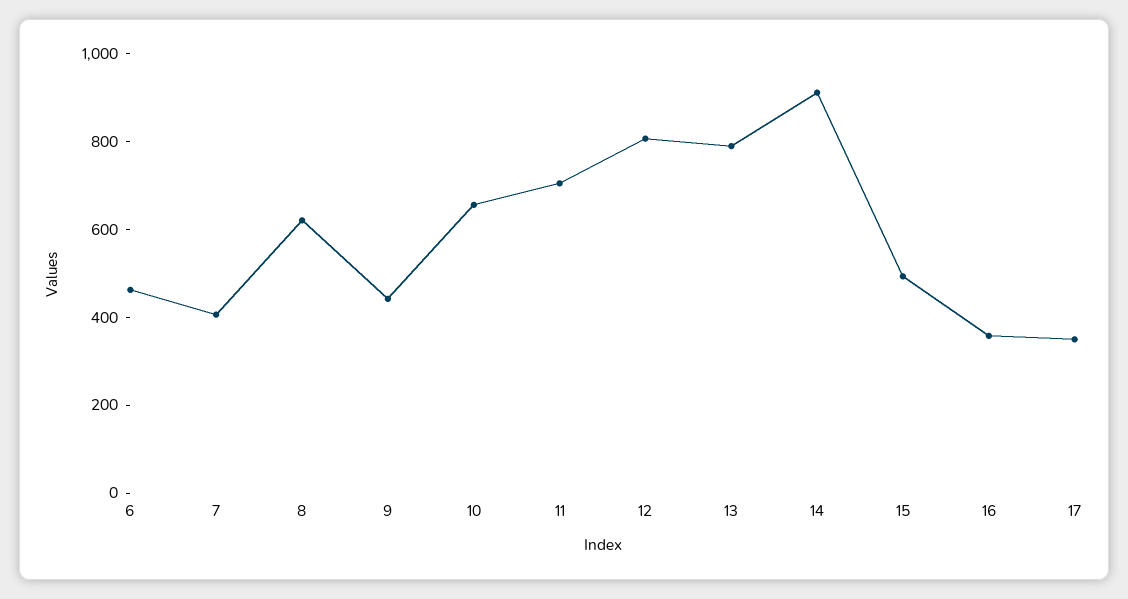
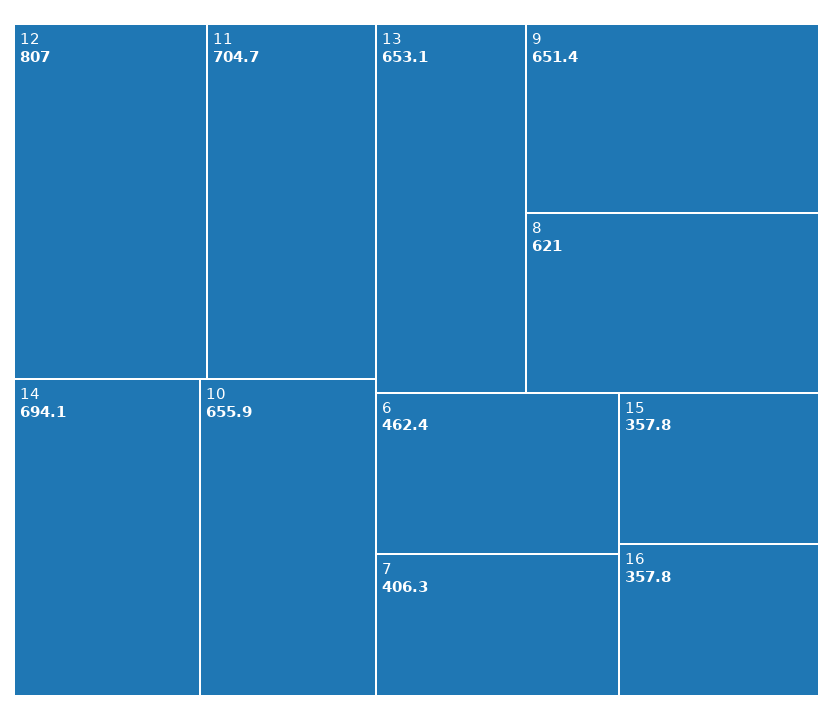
  {
    "6": 462.4,
    "7": 406.3,
    "8": 621,
-   "9": 450,
+   "9": 651.4,
    "10": 655.9,
    "11": 704.7,
    "12": 807,
-   "13": 800,
+   "13": 653.1,
-   "14": 900,
+   "14": 694.1,
-   "15": 500,
+   "15": 357.8,
-   "16": 357.8,
+   "16": 357.8
-   "17": 350
  }

